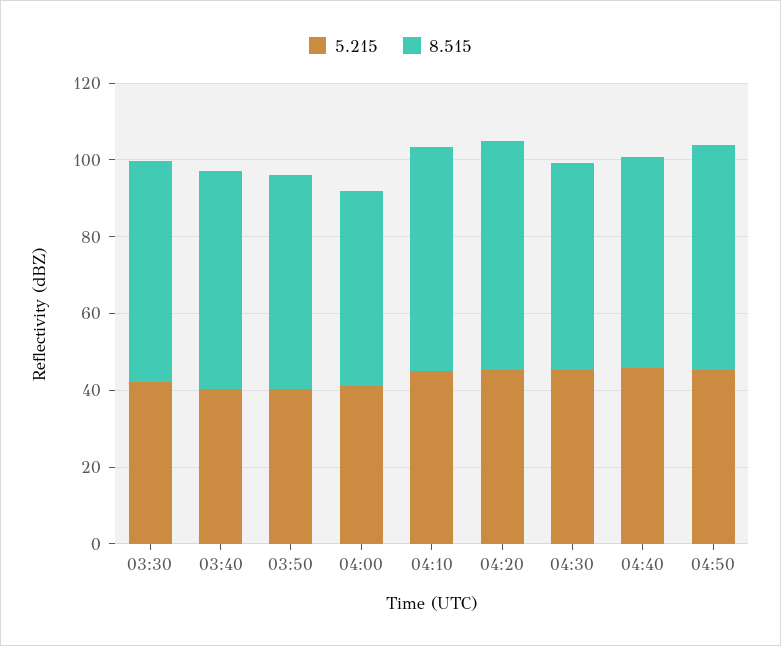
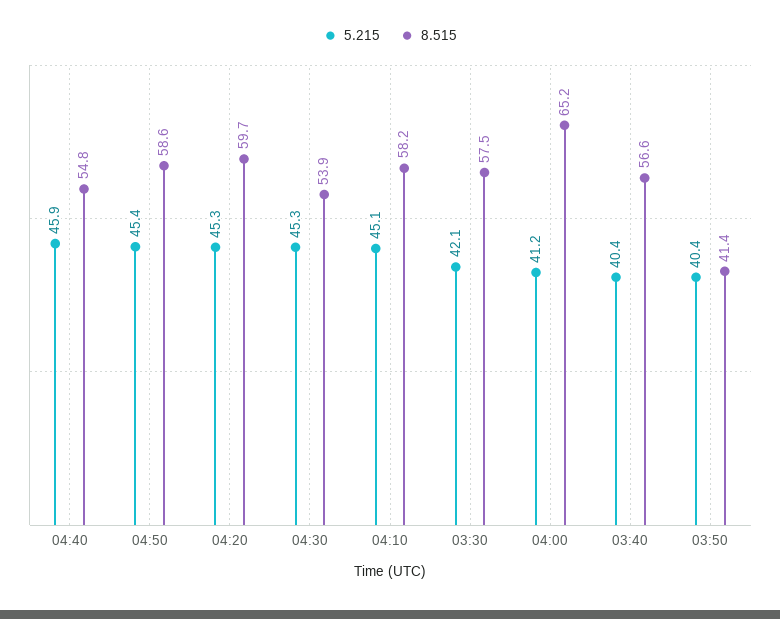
  {
    "5.215": {
      "03:30": 42.1,
      "03:40": 40.4,
      "03:50": 40.4,
      "04:00": 41.2,
      "04:10": 45.1,
      "04:20": 45.3,
      "04:30": 45.3,
      "04:40": 45.9,
      "04:50": 45.4
    },
    "8.515": {
      "03:30": 57.5,
      "03:40": 56.6,
-     "03:50": 55,
+     "03:50": 41.4,
-     "04:00": 50,
+     "04:00": 65.2,
      "04:10": 58.2,
      "04:20": 59.7,
      "04:30": 53.9,
      "04:40": 54.8,
      "04:50": 58.6
    }
  }

